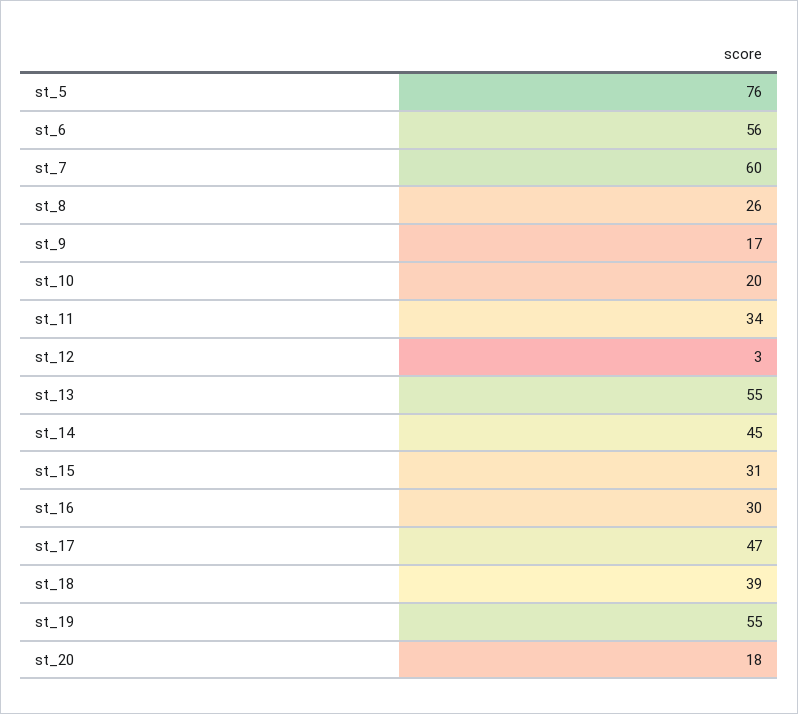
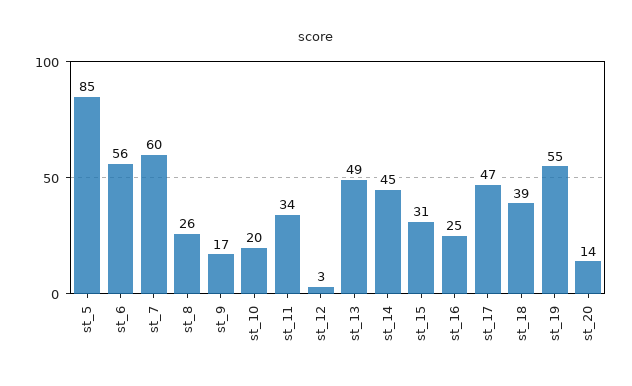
  {
-   "st_5": 76,
+   "st_5": 85,
    "st_6": 56,
    "st_7": 60,
    "st_8": 26,
    "st_9": 17,
    "st_10": 20,
    "st_11": 34,
    "st_12": 3,
-   "st_13": 55,
+   "st_13": 49,
    "st_14": 45,
    "st_15": 31,
-   "st_16": 30,
+   "st_16": 25,
    "st_17": 47,
    "st_18": 39,
    "st_19": 55,
-   "st_20": 18
+   "st_20": 14
  }

